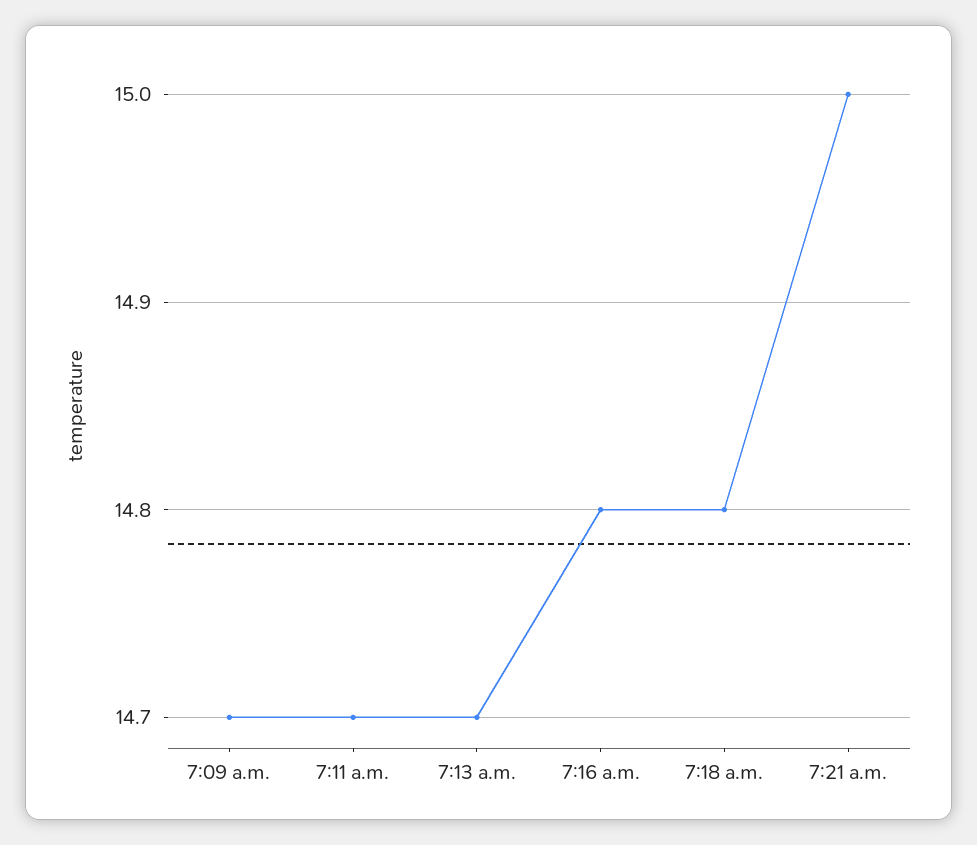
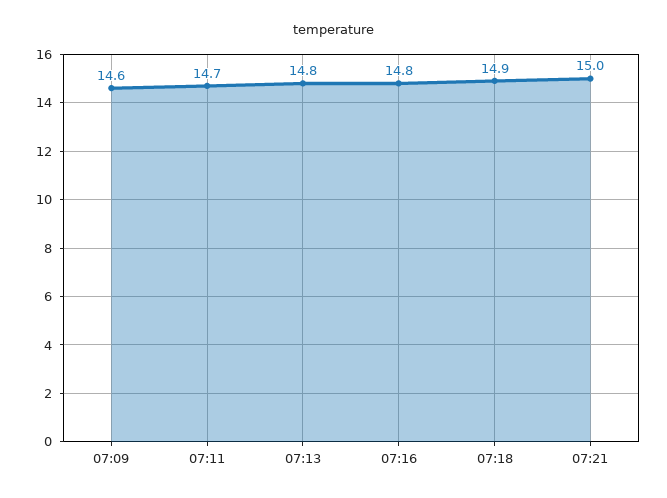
  {
-   "7:09 a.m.": 14.7,
+   "7:09 a.m.": 14.6,
    "7:11 a.m.": 14.7,
-   "7:13 a.m.": 14.7,
+   "7:13 a.m.": 14.8,
    "7:16 a.m.": 14.8,
-   "7:18 a.m.": 14.8,
+   "7:18 a.m.": 14.9,
    "7:21 a.m.": 15
  }

